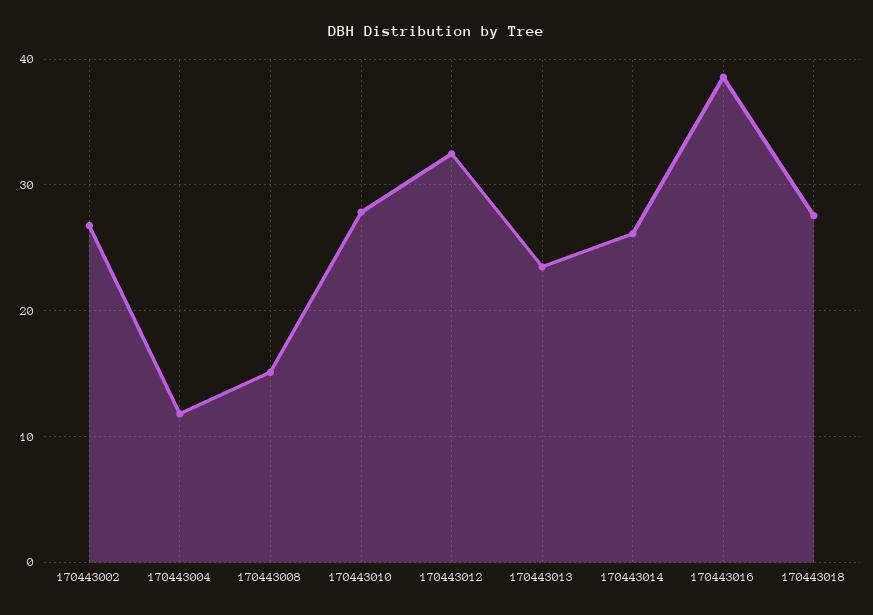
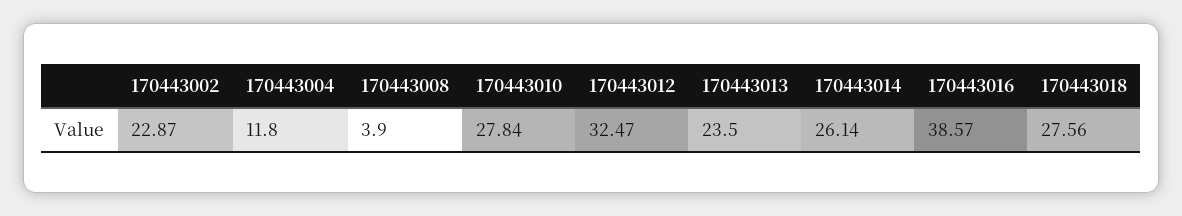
  {
-   "170443002": 27,
+   "170443002": 22.87,
    "170443004": 11.8,
-   "170443008": 15,
+   "170443008": 3.9,
    "170443010": 27.84,
    "170443012": 32.47,
    "170443013": 23.5,
    "170443014": 26.14,
    "170443016": 38.57,
    "170443018": 27.56
  }

